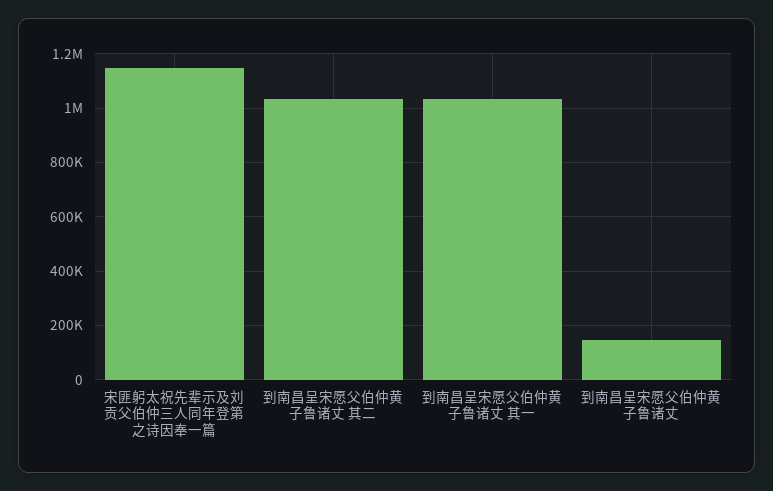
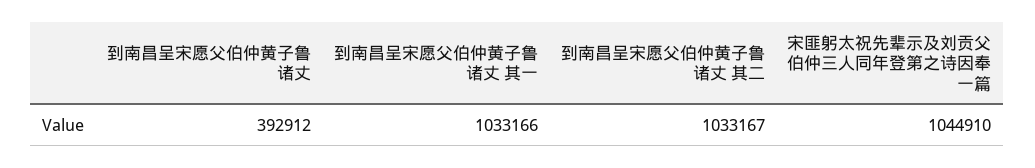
  {
-   "宋匪躬太祝先辈示及刘贡父伯仲三人同年登第之诗因奉一篇": 1150000,
+   "宋匪躬太祝先辈示及刘贡父伯仲三人同年登第之诗因奉一篇": 1044910,
    "到南昌呈宋愿父伯仲黄子鲁诸丈 其二": 1033167,
    "到南昌呈宋愿父伯仲黄子鲁诸丈 其一": 1033166,
-   "到南昌呈宋愿父伯仲黄子鲁诸丈": 150000
+   "到南昌呈宋愿父伯仲黄子鲁诸丈": 392912
  }

